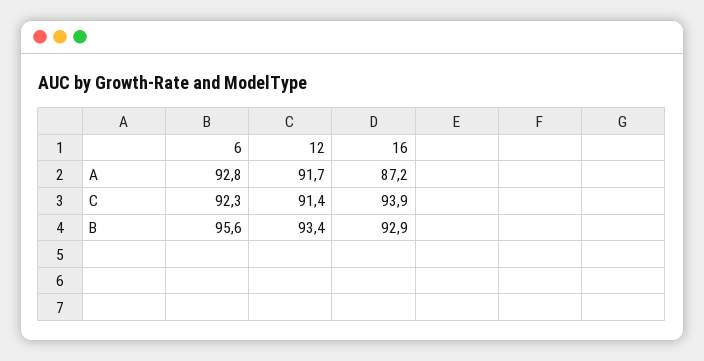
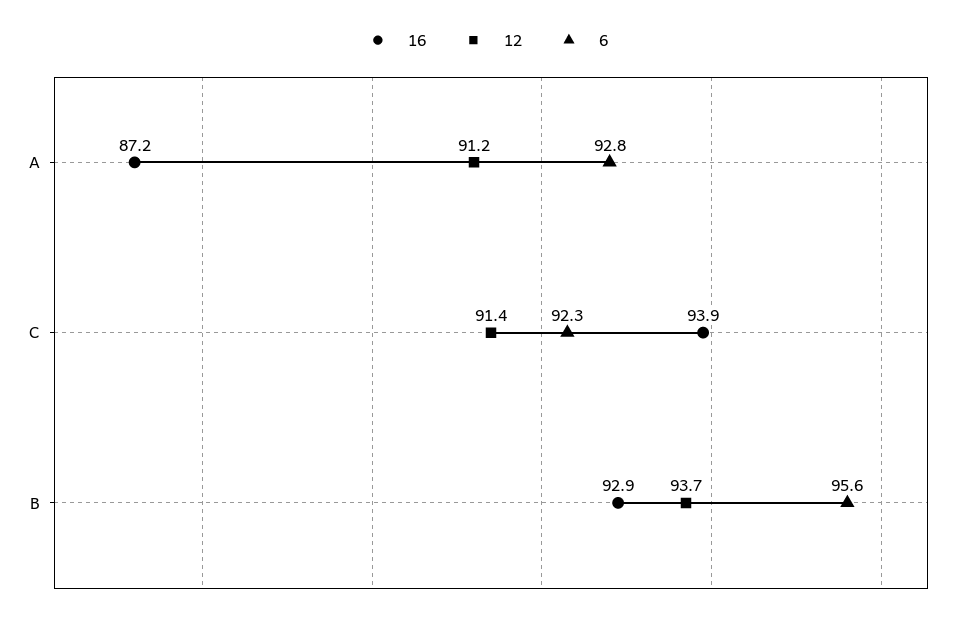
  {
    "6": {
      "A": 92.8,
      "C": 92.3,
      "B": 95.6
    },
    "12": {
-     "A": 91.7,
+     "A": 91.2,
      "C": 91.4,
-     "B": 93.4
+     "B": 93.7
    },
    "16": {
      "A": 87.2,
      "C": 93.9,
      "B": 92.9
    }
  }

